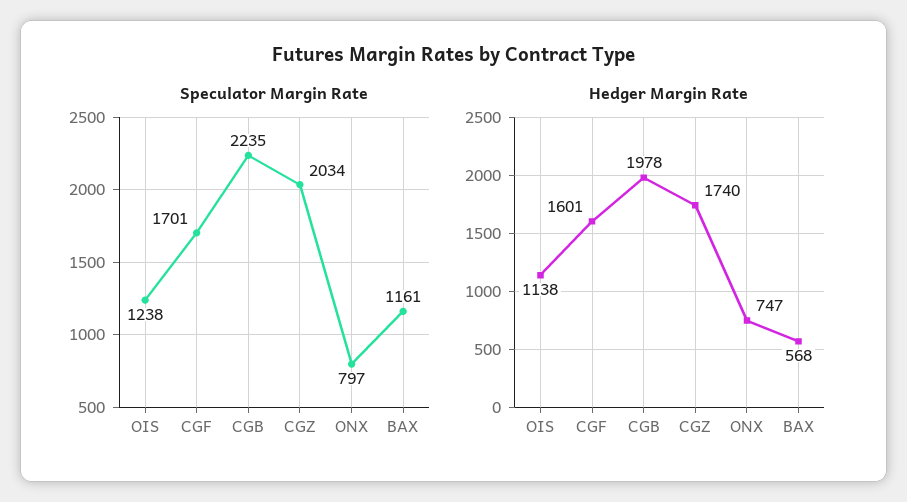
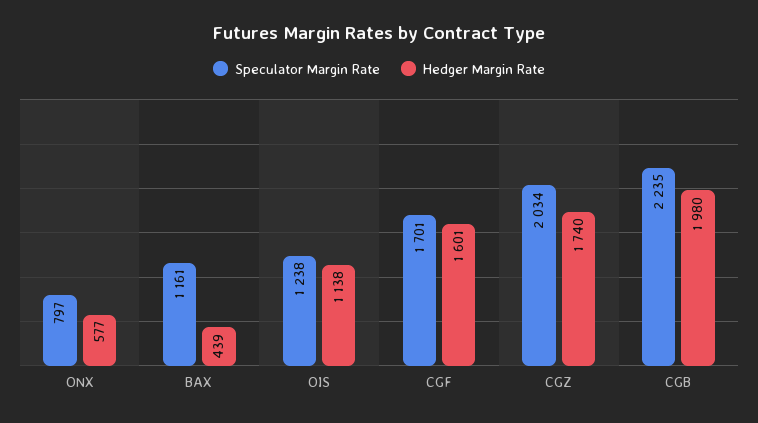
  {
    "Speculator Margin Rate": {
      "OIS": 1238,
      "CGF": 1701,
      "CGB": 2235,
      "CGZ": 2034,
      "ONX": 797,
      "BAX": 1161
    },
    "Hedger Margin Rate": {
      "OIS": 1138,
      "CGF": 1601,
-     "CGB": 1978,
+     "CGB": 1980,
      "CGZ": 1740,
-     "ONX": 747,
+     "ONX": 577,
-     "BAX": 568
+     "BAX": 439
    }
  }

